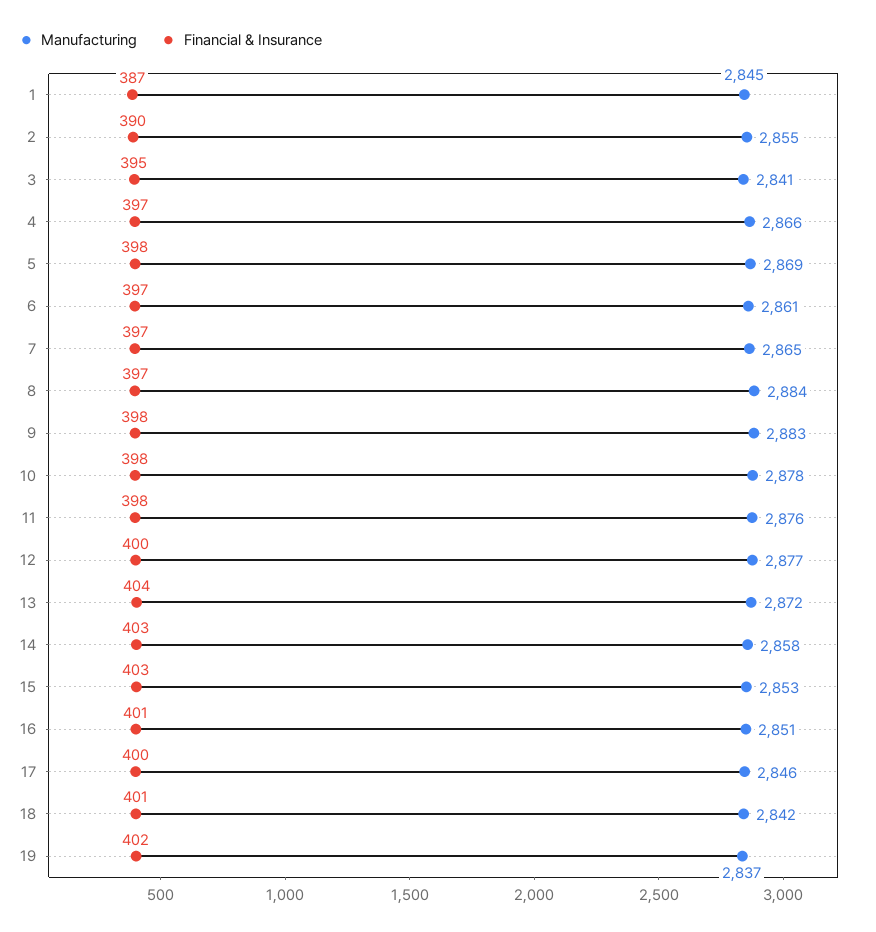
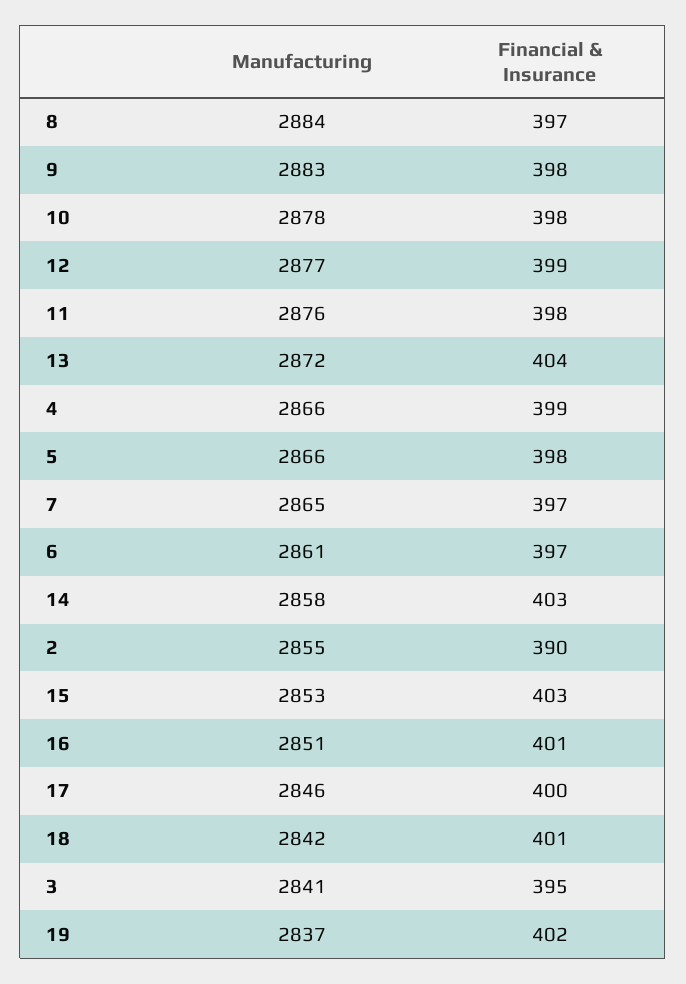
  {
    "Manufacturing": {
-     "1": 2845,
      "2": 2855,
      "3": 2841,
      "4": 2866,
-     "5": 2869,
+     "5": 2866,
      "6": 2861,
      "7": 2865,
      "8": 2884,
      "9": 2883,
      "10": 2878,
      "11": 2876,
      "12": 2877,
      "13": 2872,
      "14": 2858,
      "15": 2853,
      "16": 2851,
      "17": 2846,
      "18": 2842,
      "19": 2837
    },
    "Financial & Insurance": {
-     "1": 387,
      "2": 390,
      "3": 395,
-     "4": 397,
+     "4": 399,
      "5": 398,
      "6": 397,
      "7": 397,
      "8": 397,
      "9": 398,
      "10": 398,
      "11": 398,
-     "12": 400,
+     "12": 399,
      "13": 404,
      "14": 403,
      "15": 403,
      "16": 401,
      "17": 400,
      "18": 401,
      "19": 402
    }
  }

